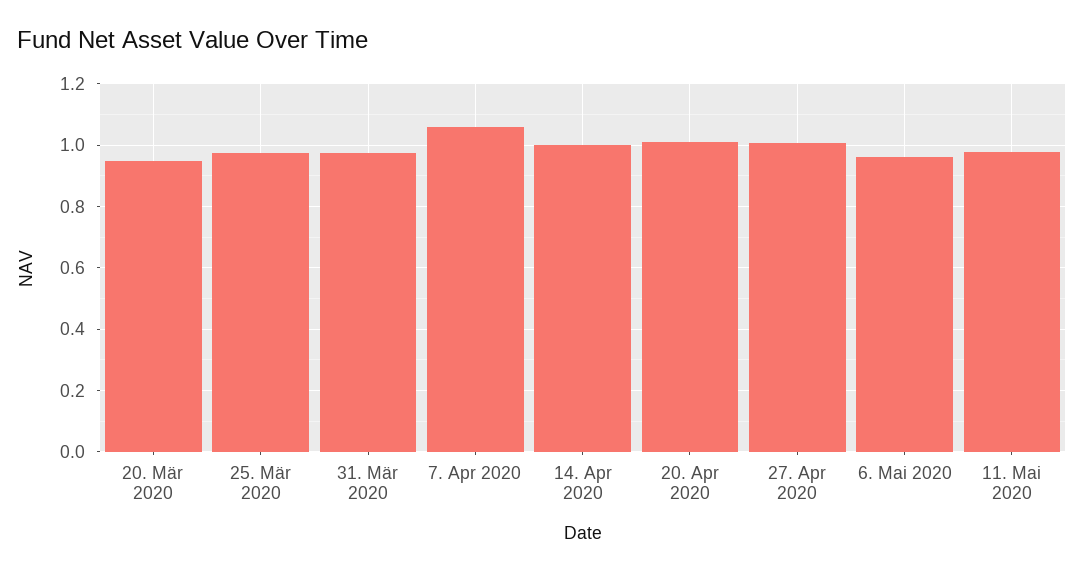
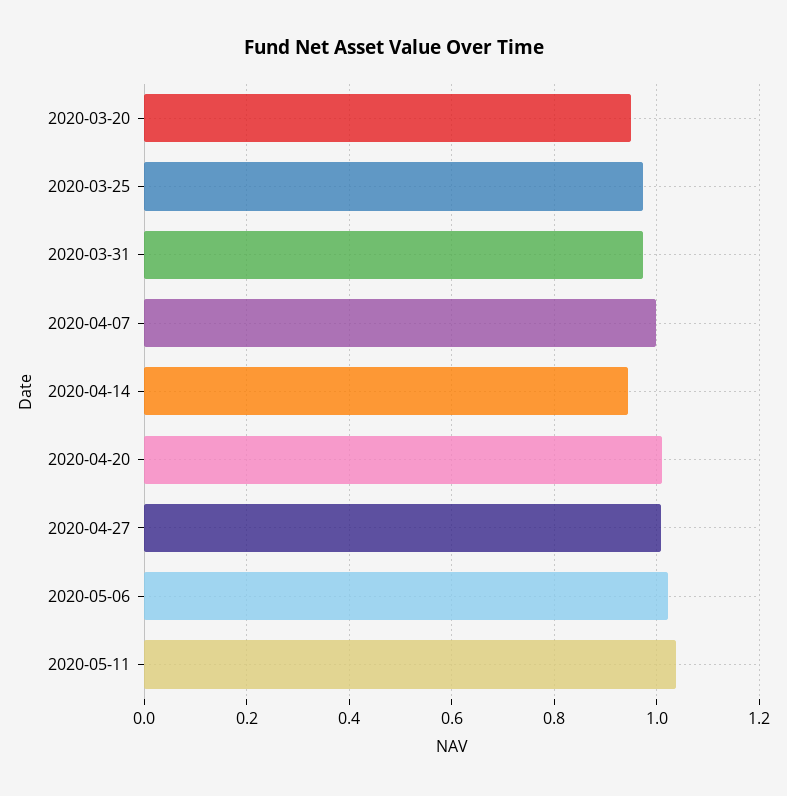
  {
    "20. Mär 2020": 0.94,
    "25. Mär 2020": 0.98,
    "31. Mär 2020": 0.98,
-   "7. Apr 2020": 1.06,
+   "7. Apr 2020": 1,
-   "14. Apr 2020": 1,
+   "14. Apr 2020": 0.94,
    "20. Apr 2020": 1.02,
    "27. Apr 2020": 1,
-   "6. Mai 2020": 0.96,
+   "6. Mai 2020": 1.02,
-   "11. Mai 2020": 0.98
+   "11. Mai 2020": 1.04
  }

